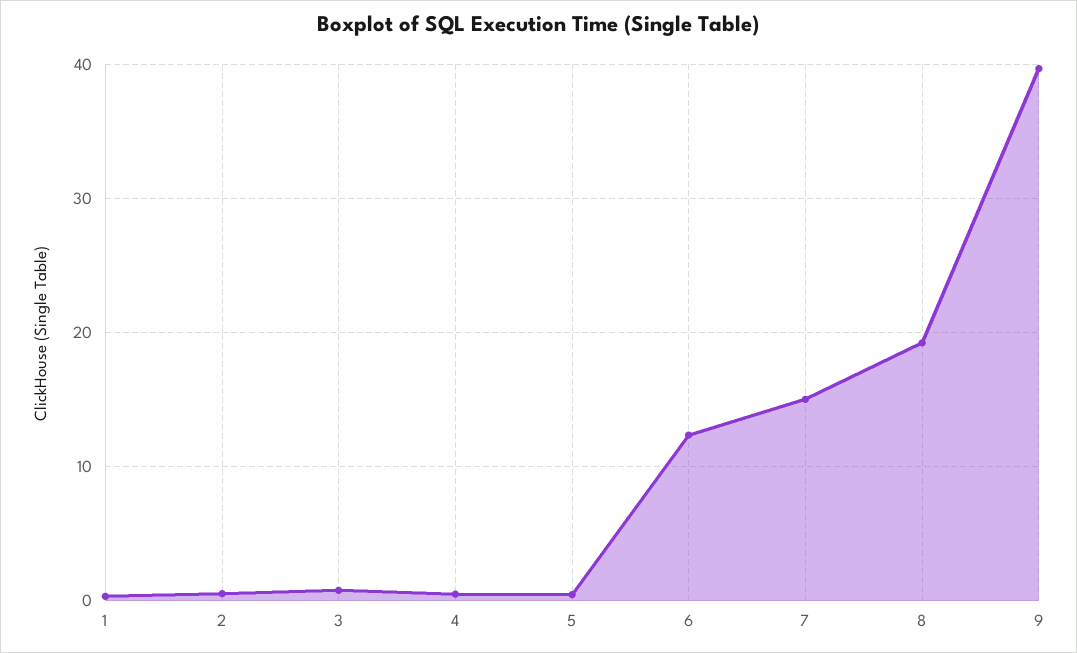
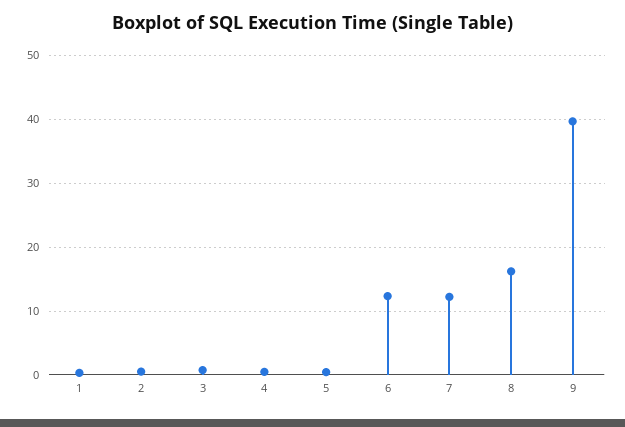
  {
    "1": 0,
    "2": 1,
    "3": 1,
    "4": 0,
    "5": 0,
    "6": 12,
-   "7": 15,
+   "7": 12,
-   "8": 19,
+   "8": 16,
    "9": 40
  }

